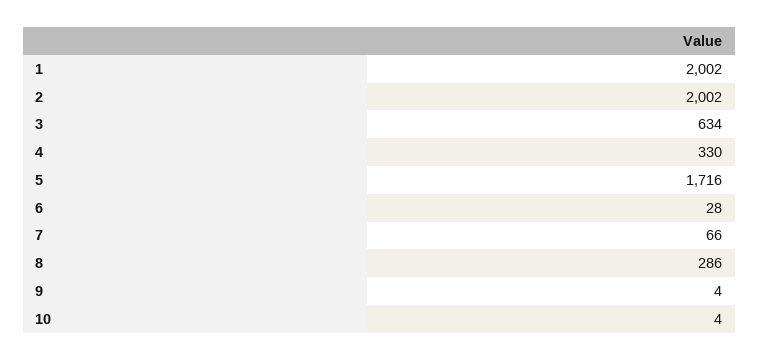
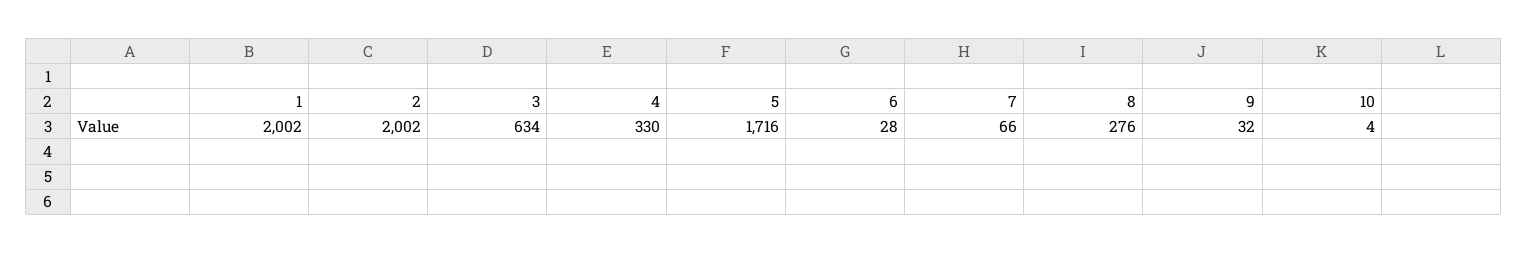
  {
    "1": 2002,
    "2": 2002,
    "3": 634,
    "4": 330,
    "5": 1716,
    "6": 28,
    "7": 66,
-   "8": 286,
+   "8": 276,
-   "9": 4,
+   "9": 32,
    "10": 4
  }

